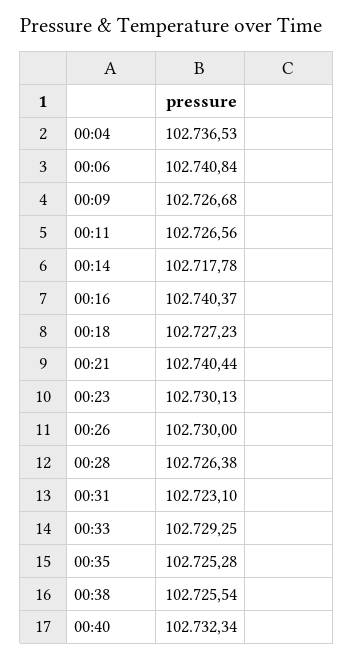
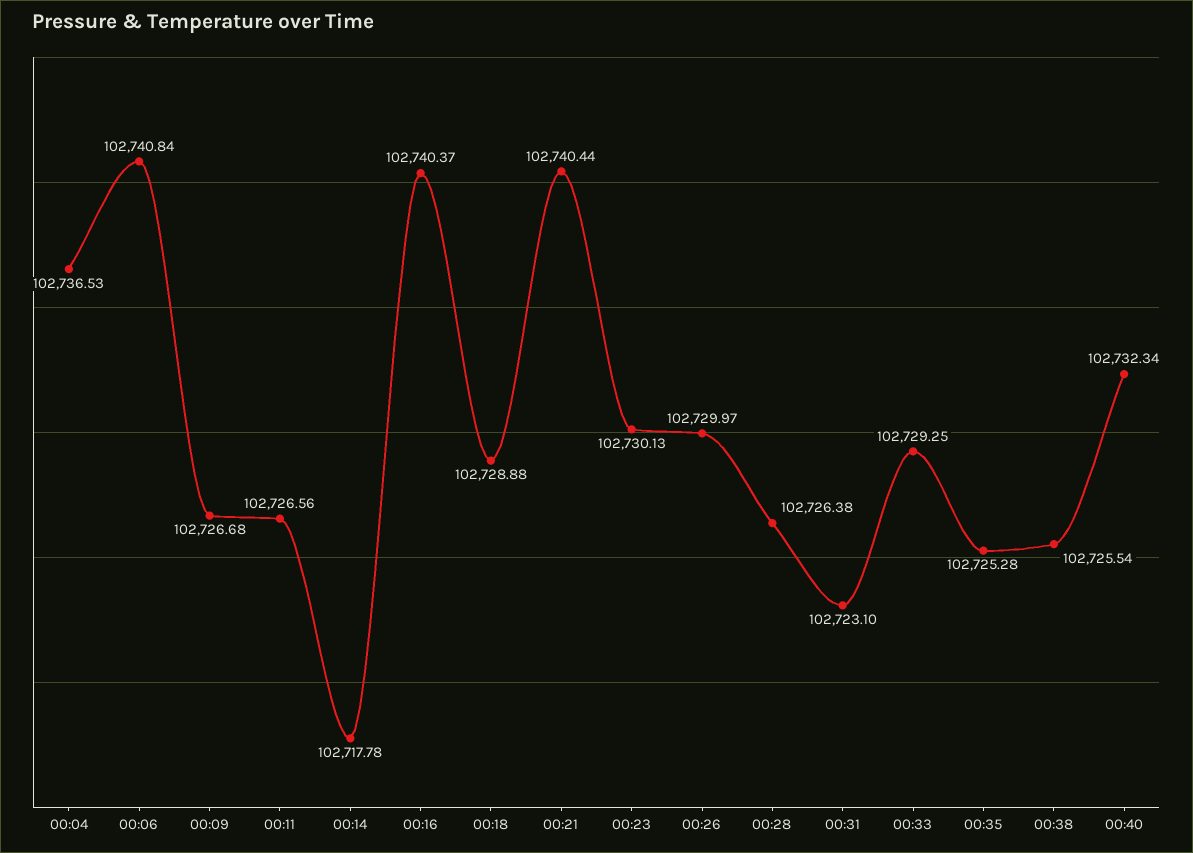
  {
    "00:04": 102736.53,
    "00:06": 102740.84,
    "00:09": 102726.68,
    "00:11": 102726.56,
    "00:14": 102717.78,
    "00:16": 102740.37,
-   "00:18": 102727.23,
+   "00:18": 102728.88,
    "00:21": 102740.44,
    "00:23": 102730.13,
-   "00:26": 102730,
+   "00:26": 102729.97,
    "00:28": 102726.38,
    "00:31": 102723.1,
    "00:33": 102729.25,
    "00:35": 102725.28,
    "00:38": 102725.54,
    "00:40": 102732.34
  }

